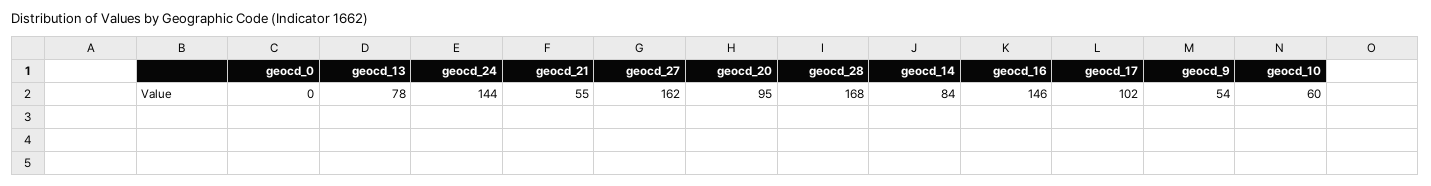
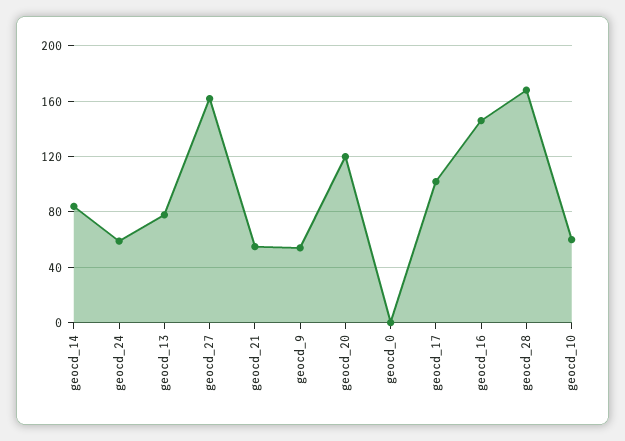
  {
    "geocd_0": 0,
    "geocd_13": 78,
-   "geocd_24": 144,
+   "geocd_24": 60,
    "geocd_21": 55,
    "geocd_27": 162,
-   "geocd_20": 95,
+   "geocd_20": 120,
    "geocd_28": 168,
    "geocd_14": 84,
    "geocd_16": 146,
    "geocd_17": 102,
    "geocd_9": 54,
    "geocd_10": 60
  }

